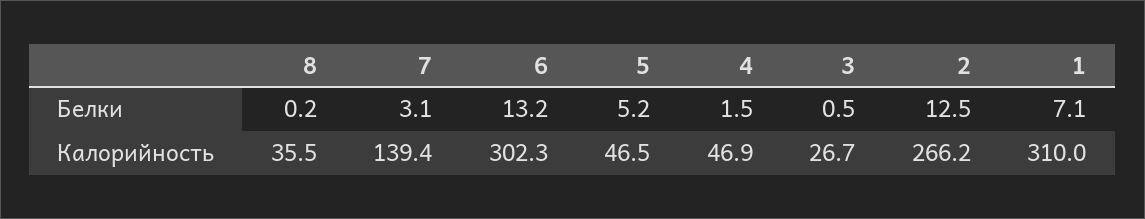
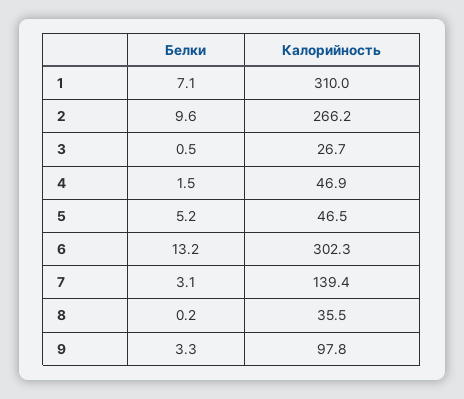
  {
    "8": {
      "Белки": 0.2,
      "Калорийность": 35.5
    },
    "7": {
      "Белки": 3.1,
      "Калорийность": 139.4
    },
    "6": {
      "Белки": 13.2,
      "Калорийность": 302.3
    },
    "5": {
      "Белки": 5.2,
      "Калорийность": 46.5
    },
    "4": {
      "Белки": 1.5,
      "Калорийность": 46.9
    },
    "3": {
      "Белки": 0.5,
      "Калорийность": 26.7
    },
    "2": {
-     "Белки": 12.5,
+     "Белки": 9.6,
      "Калорийность": 266.2
    },
    "1": {
      "Белки": 7.1,
      "Калорийность": 310
-   }
+   },
+   "9": {
+     "Белки": 3.3,
+     "Калорийность": 97.8
+   }
  }

